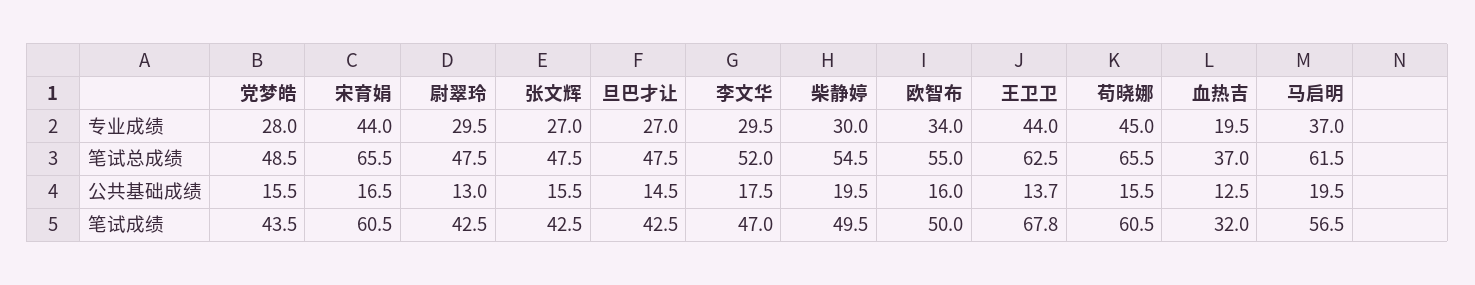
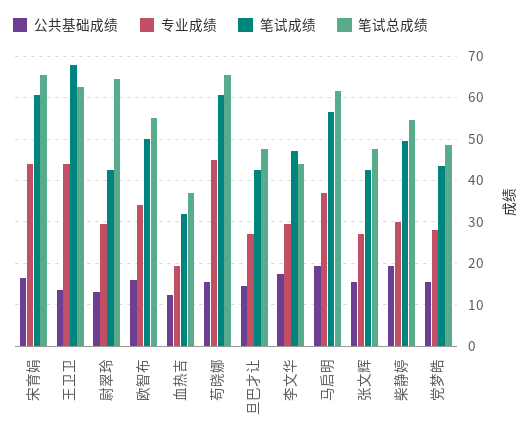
  {
    "专业成绩": {
      "党梦皓": 28,
      "宋育娟": 44,
      "尉翠玲": 29.5,
      "张文辉": 27,
      "旦巴才让": 27,
      "李文华": 29.5,
      "柴静婷": 30,
      "欧智布": 34,
      "王卫卫": 44,
      "苟晓娜": 45,
      "血热吉": 19.5,
      "马启明": 37
    },
    "笔试总成绩": {
      "党梦皓": 48.5,
      "宋育娟": 65.5,
-     "尉翠玲": 47.5,
+     "尉翠玲": 64,
      "张文辉": 47.5,
      "旦巴才让": 47.5,
-     "李文华": 52,
+     "李文华": 44,
      "柴静婷": 54.5,
      "欧智布": 55,
      "王卫卫": 62.5,
      "苟晓娜": 65.5,
      "血热吉": 37,
      "马启明": 61.5
    },
    "公共基础成绩": {
      "党梦皓": 15.5,
      "宋育娟": 16.5,
      "尉翠玲": 13,
      "张文辉": 15.5,
      "旦巴才让": 14.5,
      "李文华": 17.5,
      "柴静婷": 19.5,
      "欧智布": 16,
      "王卫卫": 13.7,
      "苟晓娜": 15.5,
      "血热吉": 12.5,
      "马启明": 19.5
    },
    "笔试成绩": {
      "党梦皓": 43.5,
      "宋育娟": 60.5,
      "尉翠玲": 42.5,
      "张文辉": 42.5,
      "旦巴才让": 42.5,
      "李文华": 47,
      "柴静婷": 49.5,
      "欧智布": 50,
      "王卫卫": 67.8,
      "苟晓娜": 60.5,
      "血热吉": 32,
      "马启明": 56.5
    }
  }

